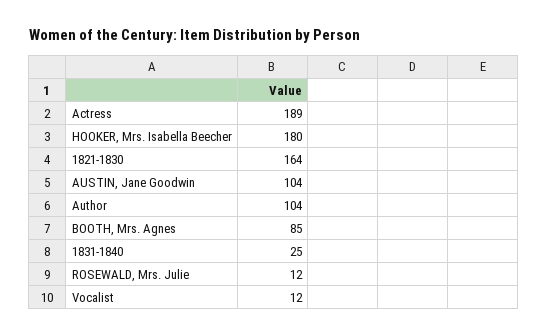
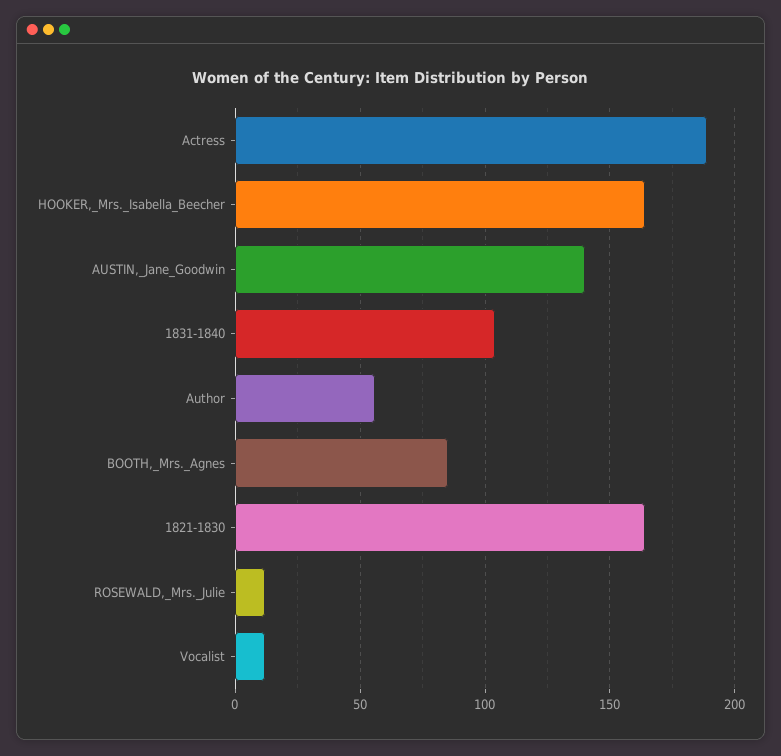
  {
    "Actress": 189,
-   "HOOKER, Mrs. Isabella Beecher": 180,
+   "HOOKER, Mrs. Isabella Beecher": 165,
    "1821-1830": 164,
-   "AUSTIN, Jane Goodwin": 104,
+   "AUSTIN, Jane Goodwin": 140,
-   "Author": 104,
+   "Author": 55,
    "BOOTH, Mrs. Agnes": 85,
-   "1831-1840": 25,
+   "1831-1840": 105,
    "ROSEWALD, Mrs. Julie": 12,
    "Vocalist": 12
  }

